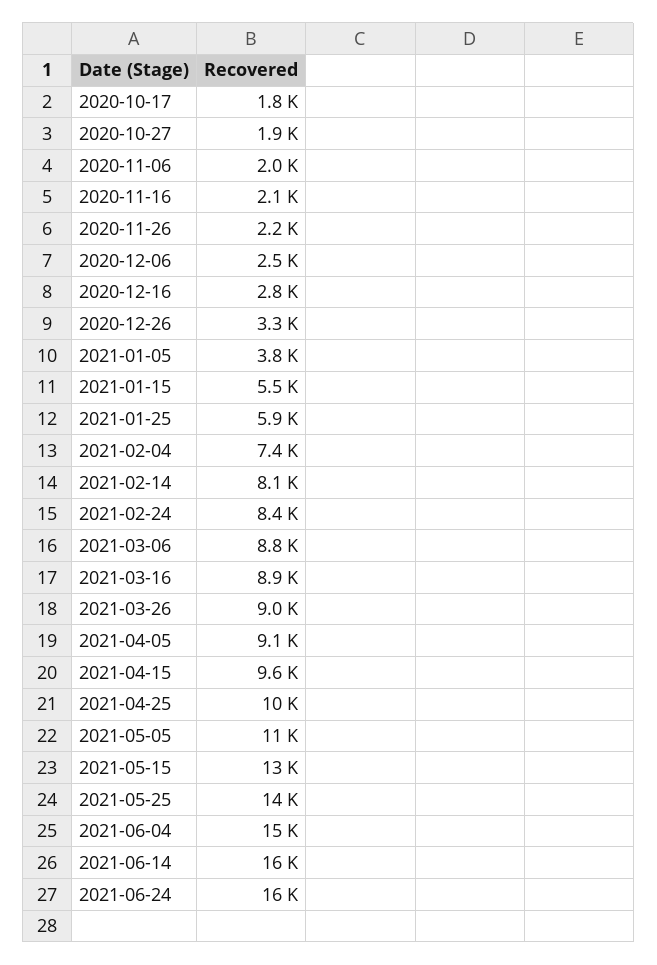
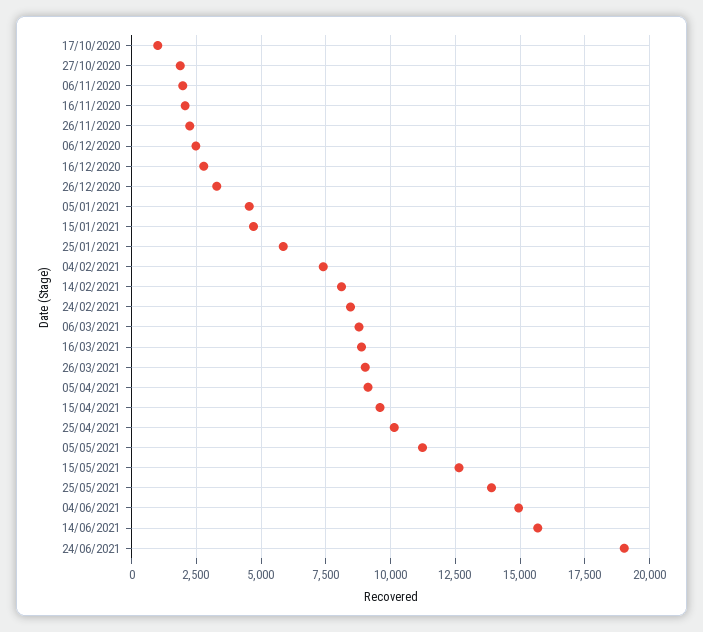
  {
-   "2020-10-17": 1800,
+   "2020-10-17": 1000,
    "2020-10-27": 1900,
    "2020-11-06": 2000,
    "2020-11-16": 2100,
    "2020-11-26": 2200,
    "2020-12-06": 2500,
    "2020-12-16": 2800,
    "2020-12-26": 3300,
-   "2021-01-05": 3800,
+   "2021-01-05": 4500,
-   "2021-01-15": 5500,
+   "2021-01-15": 4750,
    "2021-01-25": 5900,
    "2021-02-04": 7400,
    "2021-02-14": 8100,
    "2021-02-24": 8400,
    "2021-03-06": 8800,
    "2021-03-16": 8900,
    "2021-03-26": 9000,
    "2021-04-05": 9100,
    "2021-04-15": 9600,
    "2021-04-25": 10000,
    "2021-05-05": 11000,
    "2021-05-15": 13000,
    "2021-05-25": 14000,
    "2021-06-04": 15000,
    "2021-06-14": 16000,
-   "2021-06-24": 16000
+   "2021-06-24": 19000
  }

